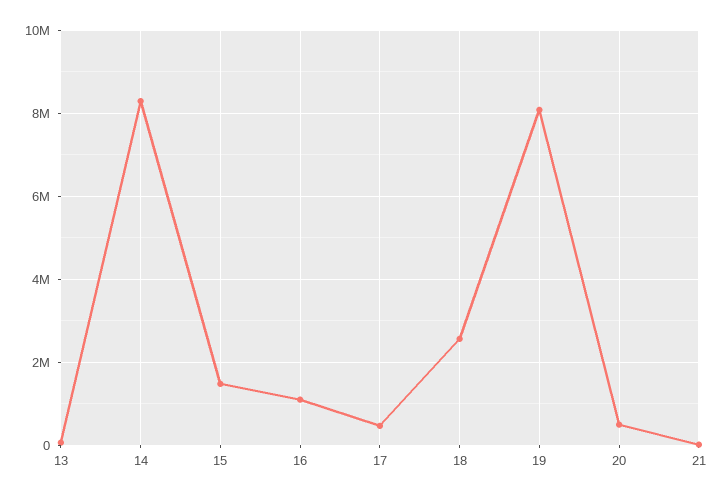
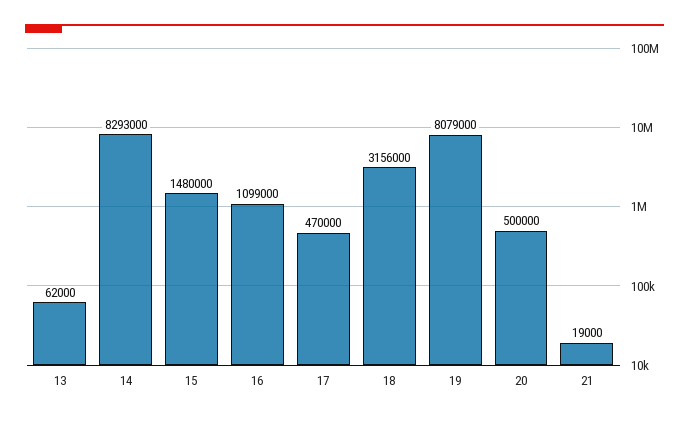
  {
    "13": 62000,
    "14": 8293000,
    "15": 1480000,
    "16": 1099000,
    "17": 470000,
-   "18": 2600000,
+   "18": 3156000,
    "19": 8079000,
    "20": 500000,
    "21": 19000
  }

